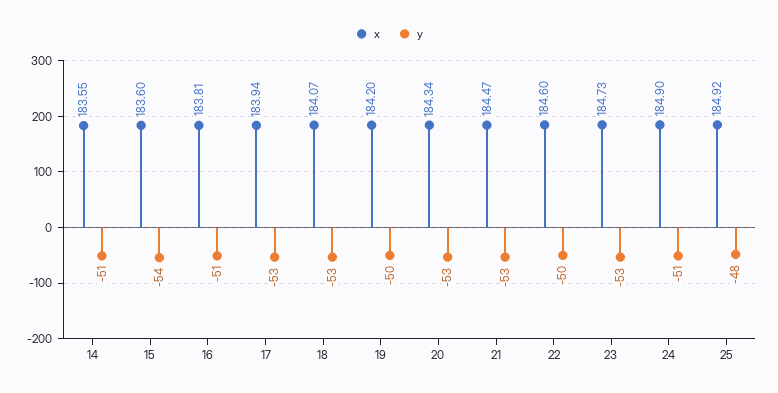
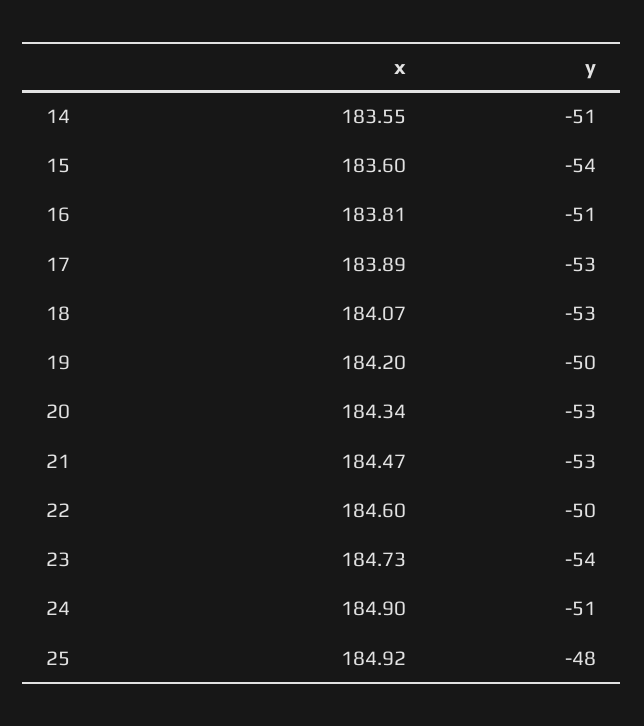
  {
    "x": {
      "14": 183.55,
      "15": 183.6,
      "16": 183.81,
-     "17": 183.94,
+     "17": 183.89,
      "18": 184.07,
      "19": 184.2,
      "20": 184.34,
      "21": 184.47,
      "22": 184.6,
      "23": 184.73,
      "24": 184.9,
      "25": 184.92
    },
    "y": {
      "14": -51,
      "15": -54,
      "16": -51,
      "17": -53,
      "18": -53,
      "19": -50,
      "20": -53,
      "21": -53,
      "22": -50,
-     "23": -53,
+     "23": -54,
      "24": -51,
      "25": -48
    }
  }

